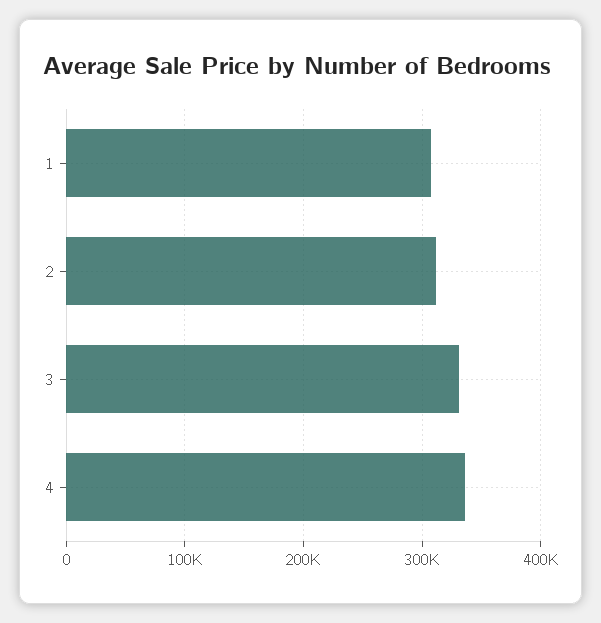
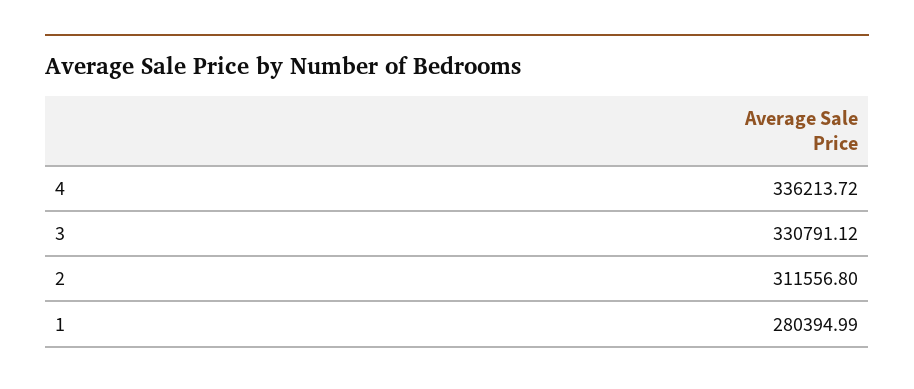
  {
-   "1": 310000,
+   "1": 280394.99,
    "2": 311556.8,
    "3": 330791.12,
    "4": 336213.72
  }

